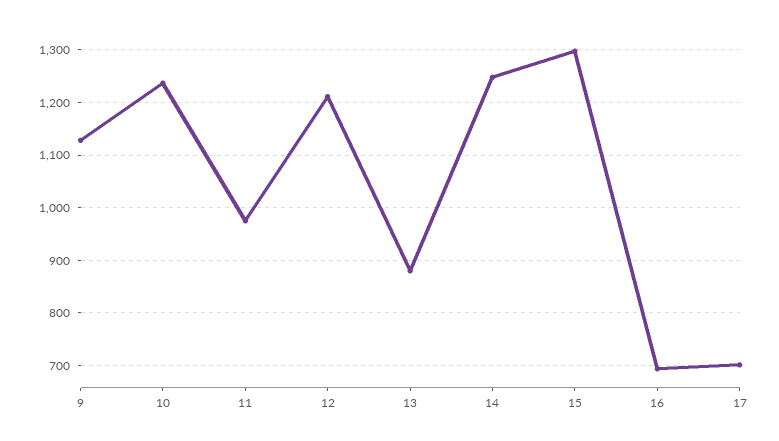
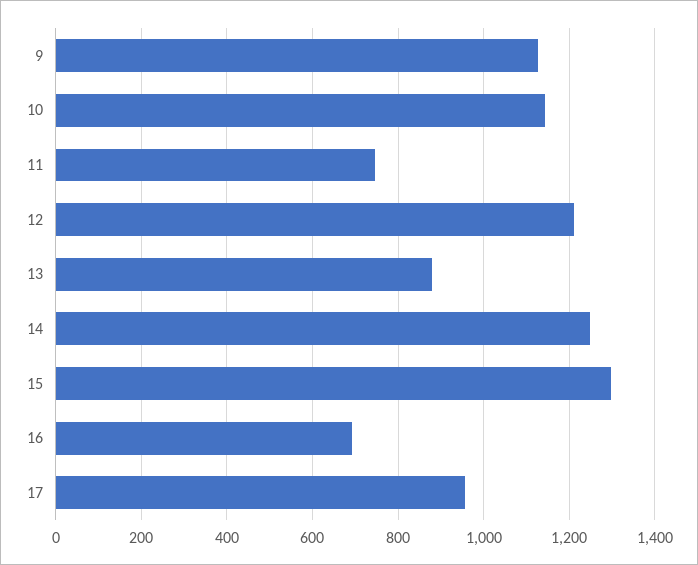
  {
    "9": 1120,
-   "10": 1240,
+   "10": 1140,
-   "11": 980,
+   "11": 740,
    "12": 1220,
    "13": 880,
    "14": 1240,
    "15": 1300,
    "16": 700,
-   "17": 700
+   "17": 960
  }

